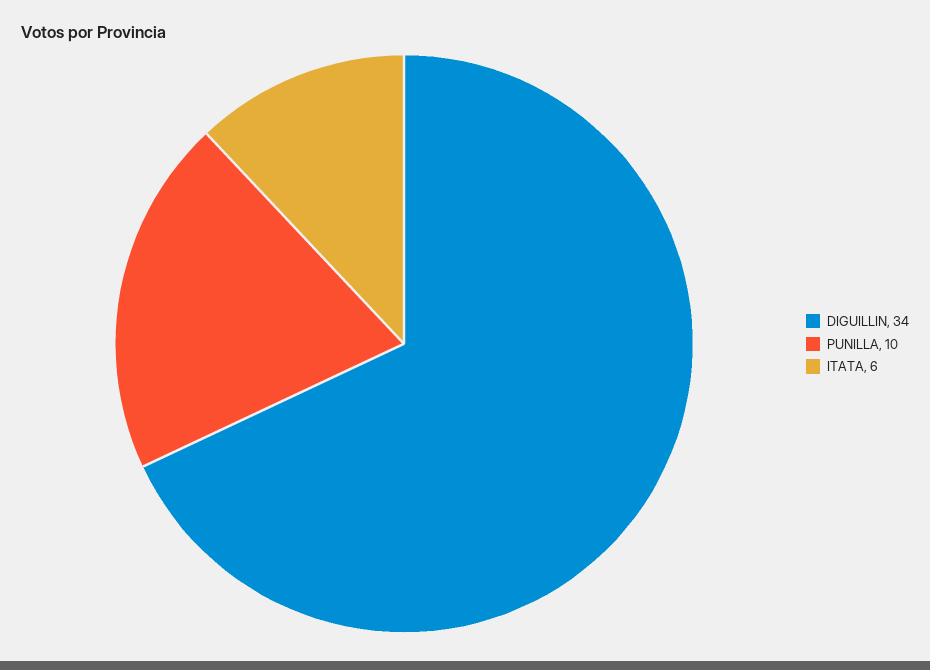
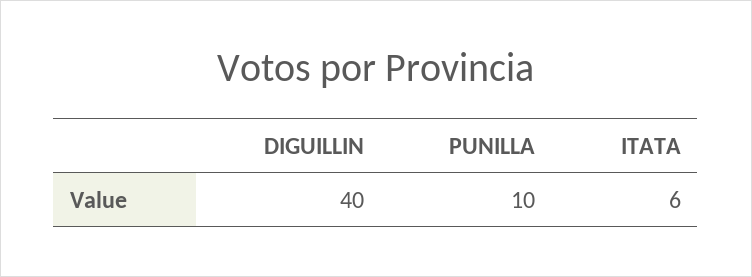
  {
-   "DIGUILLIN": 34,
+   "DIGUILLIN": 40,
    "PUNILLA": 10,
    "ITATA": 6
  }

